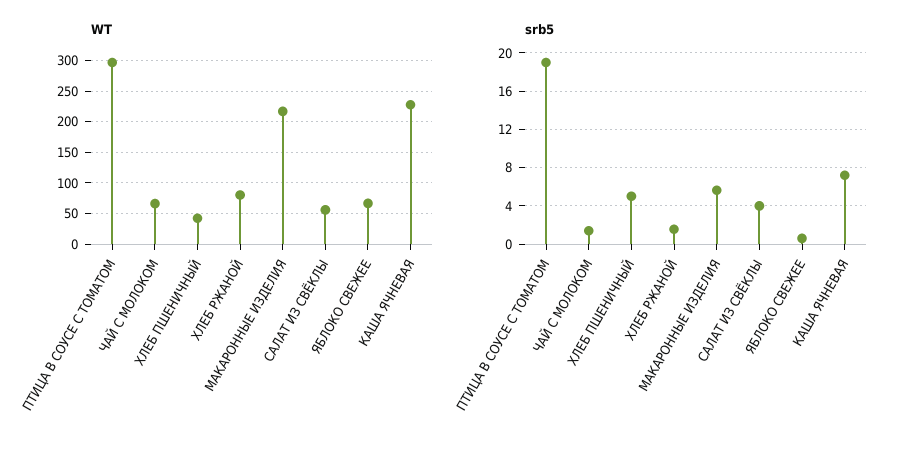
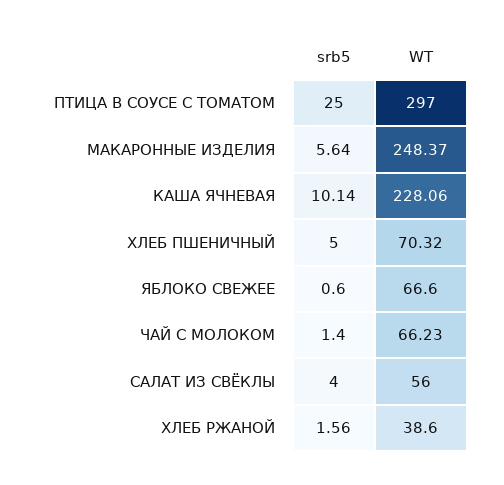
  {
    "WT": {
      "ПТИЦА В СОУСЕ С ТОМАТОМ": 297,
      "ЧАЙ С МОЛОКОМ": 66.23,
-     "ХЛЕБ ПШЕНИЧНЫЙ": 40,
+     "ХЛЕБ ПШЕНИЧНЫЙ": 70.32,
-     "ХЛЕБ РЖАНОЙ": 80,
+     "ХЛЕБ РЖАНОЙ": 38.6,
-     "МАКАРОННЫЕ ИЗДЕЛИЯ": 220,
+     "МАКАРОННЫЕ ИЗДЕЛИЯ": 248.37,
      "САЛАТ ИЗ СВЁКЛЫ": 56,
      "ЯБЛОКО СВЕЖЕЕ": 66.6,
      "КАША ЯЧНЕВАЯ": 228.06
    },
    "srb5": {
-     "ПТИЦА В СОУСЕ С ТОМАТОМ": 19,
+     "ПТИЦА В СОУСЕ С ТОМАТОМ": 25,
      "ЧАЙ С МОЛОКОМ": 1.4,
      "ХЛЕБ ПШЕНИЧНЫЙ": 5,
      "ХЛЕБ РЖАНОЙ": 1.56,
      "МАКАРОННЫЕ ИЗДЕЛИЯ": 5.64,
      "САЛАТ ИЗ СВЁКЛЫ": 4,
      "ЯБЛОКО СВЕЖЕЕ": 0.6,
-     "КАША ЯЧНЕВАЯ": 7
+     "КАША ЯЧНЕВАЯ": 10.14
    }
  }

